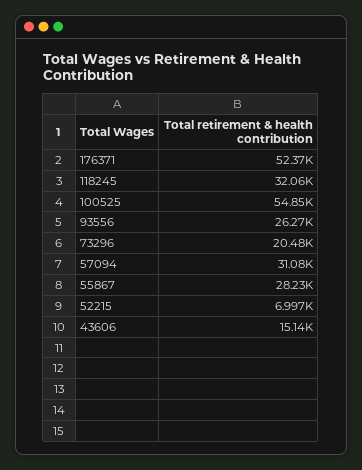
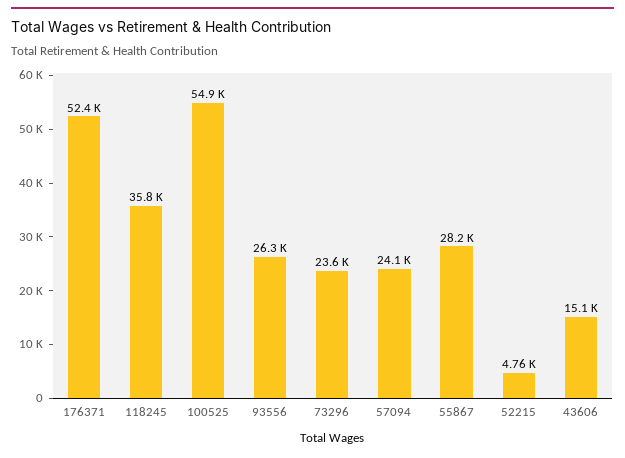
  {
    "176371": 52370,
-   "118245": 32060,
+   "118245": 35800,
    "100525": 54850,
    "93556": 26270,
-   "73296": 20480,
+   "73296": 23600,
-   "57094": 31080,
+   "57094": 24100,
    "55867": 28230,
-   "52215": 6997,
+   "52215": 4760,
    "43606": 15140
  }

